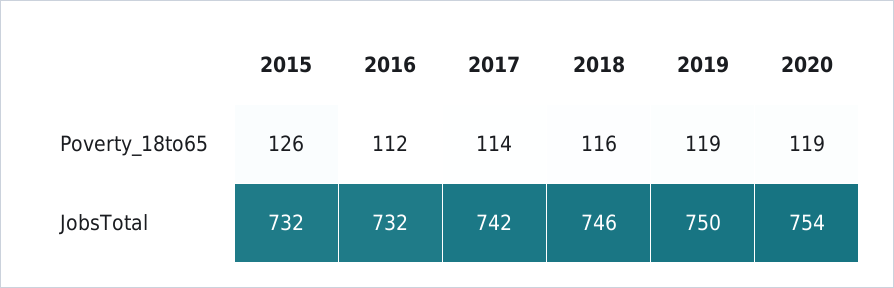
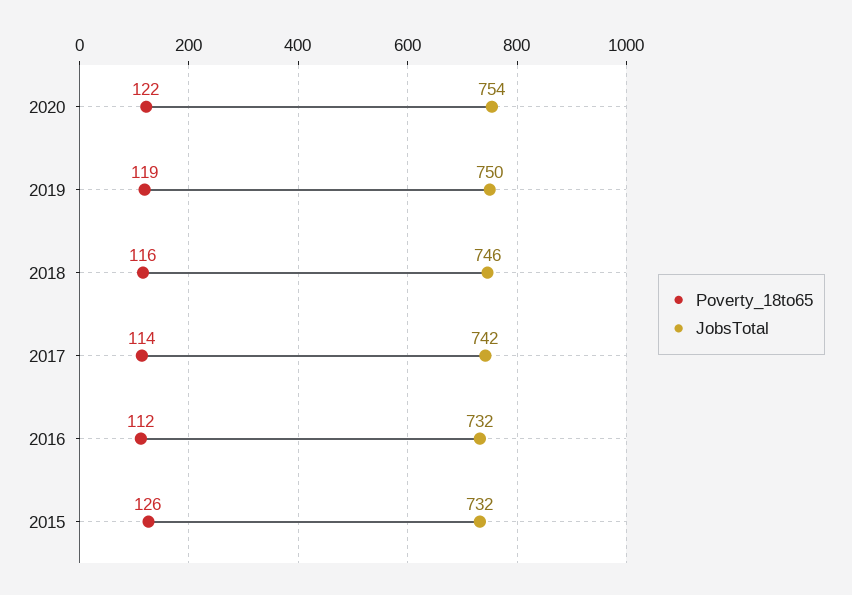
  {
    "Poverty_18to65": {
      "2015": 126,
      "2016": 112,
      "2017": 114,
      "2018": 116,
      "2019": 119,
-     "2020": 119
+     "2020": 122
    },
    "JobsTotal": {
      "2015": 732,
      "2016": 732,
      "2017": 742,
      "2018": 746,
      "2019": 750,
      "2020": 754
    }
  }

